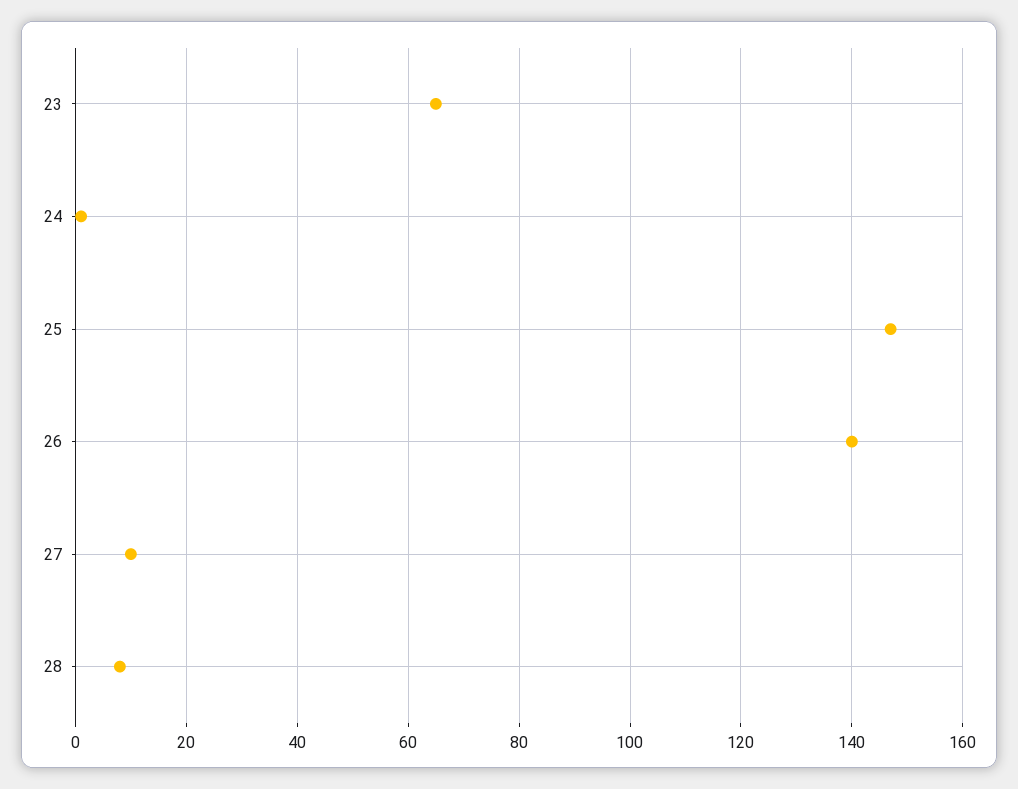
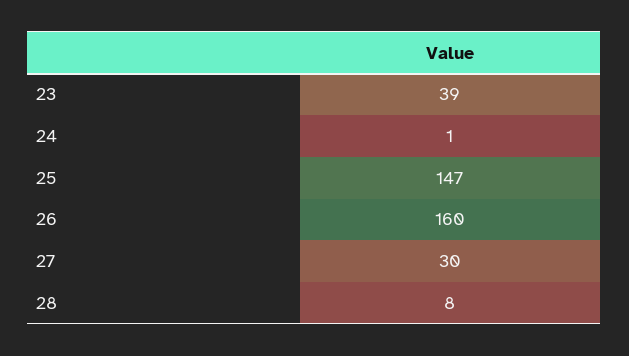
  {
-   "23": 65,
+   "23": 39,
    "24": 1,
    "25": 147,
-   "26": 140,
+   "26": 160,
-   "27": 10,
+   "27": 30,
    "28": 8
  }

